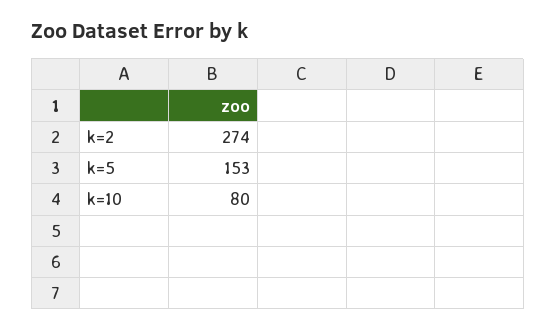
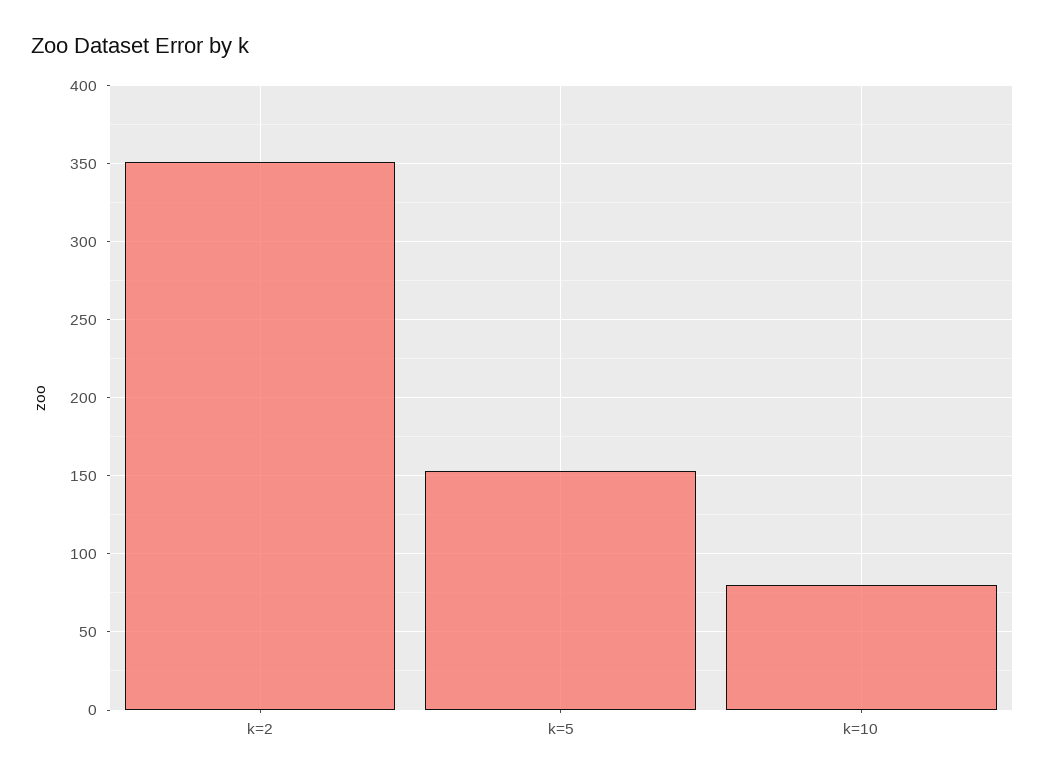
  {
-   "k=2": 274,
+   "k=2": 350,
    "k=5": 153,
    "k=10": 80
  }

